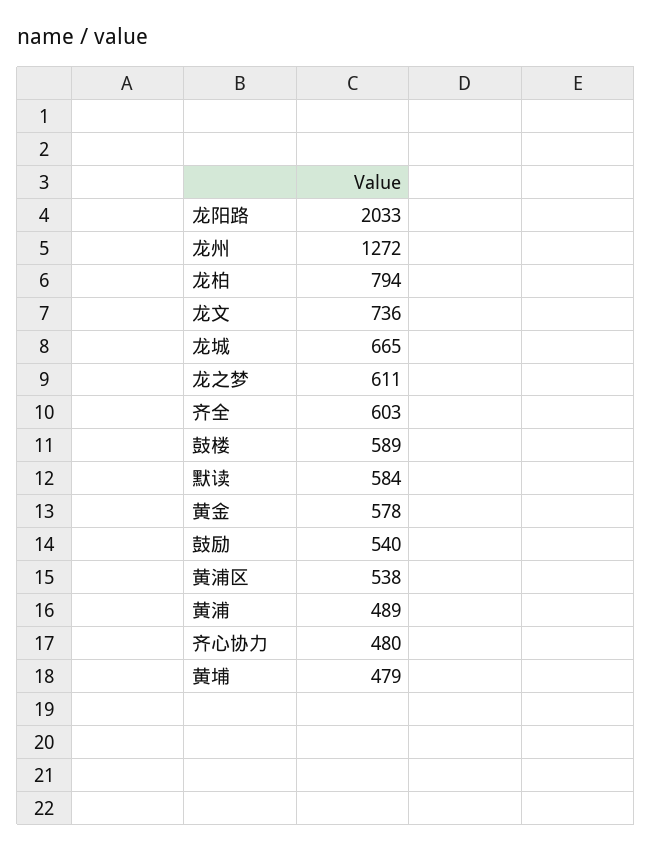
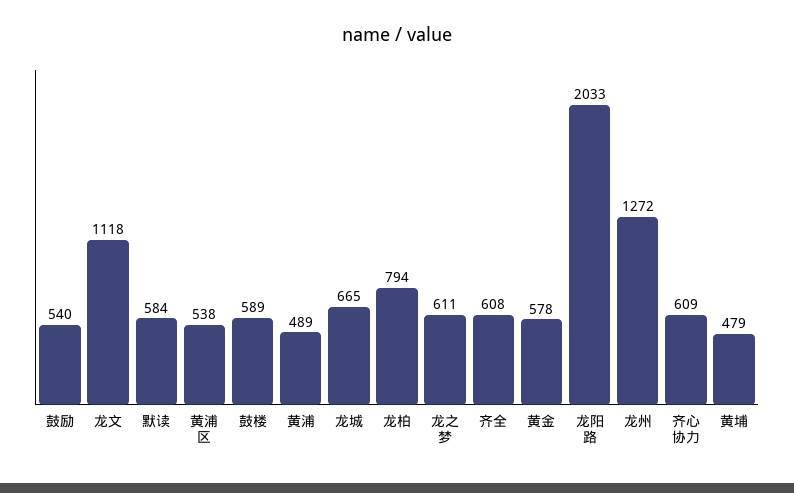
  {
    "龙阳路": 2033,
    "龙州": 1272,
    "龙柏": 794,
-   "龙文": 736,
+   "龙文": 1118,
    "龙城": 665,
    "龙之梦": 611,
-   "齐全": 603,
+   "齐全": 608,
    "鼓楼": 589,
    "默读": 584,
    "黄金": 578,
    "鼓励": 540,
    "黄浦区": 538,
    "黄浦": 489,
-   "齐心协力": 480,
+   "齐心协力": 609,
    "黄埔": 479
  }

